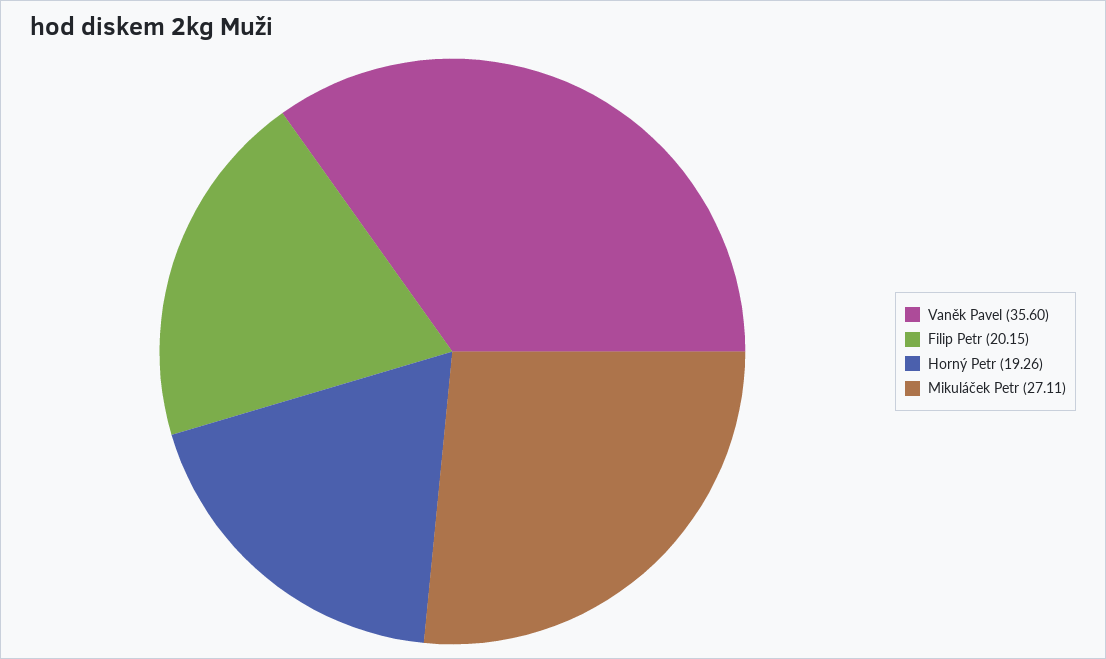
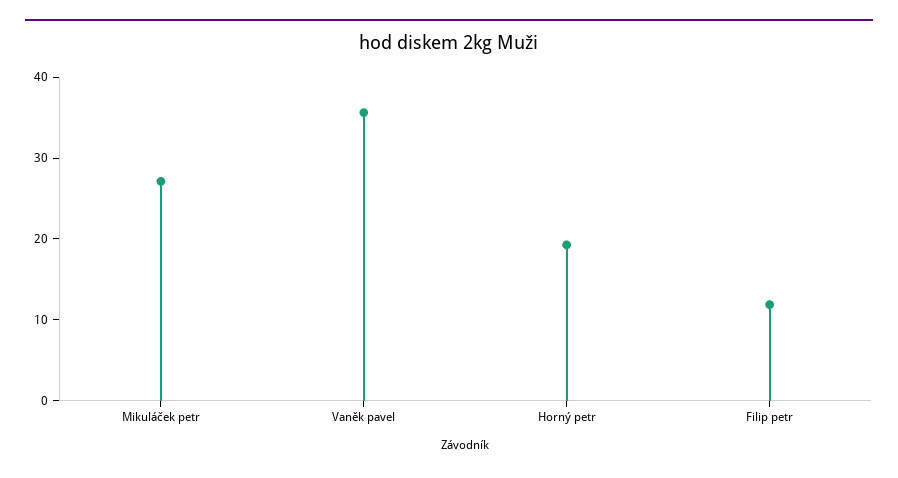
  {
    "Vaněk Pavel": 35.6,
-   "Filip Petr": 20.15,
+   "Filip Petr": 12,
    "Horný Petr": 19.26,
    "Mikuláček Petr": 27.11
  }

